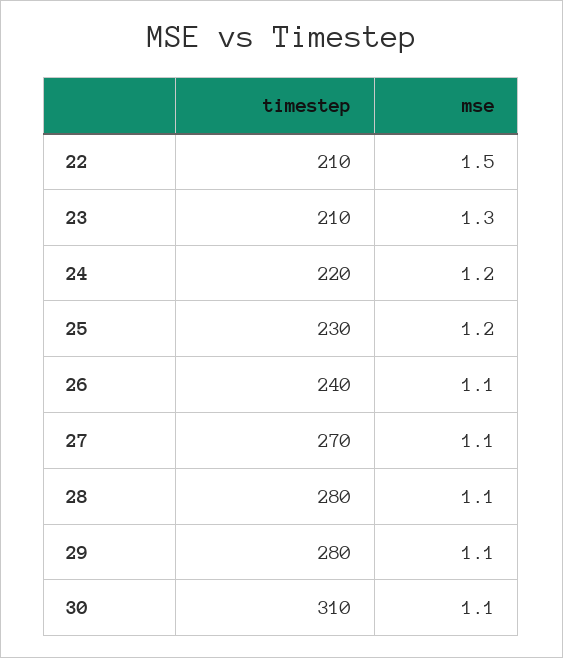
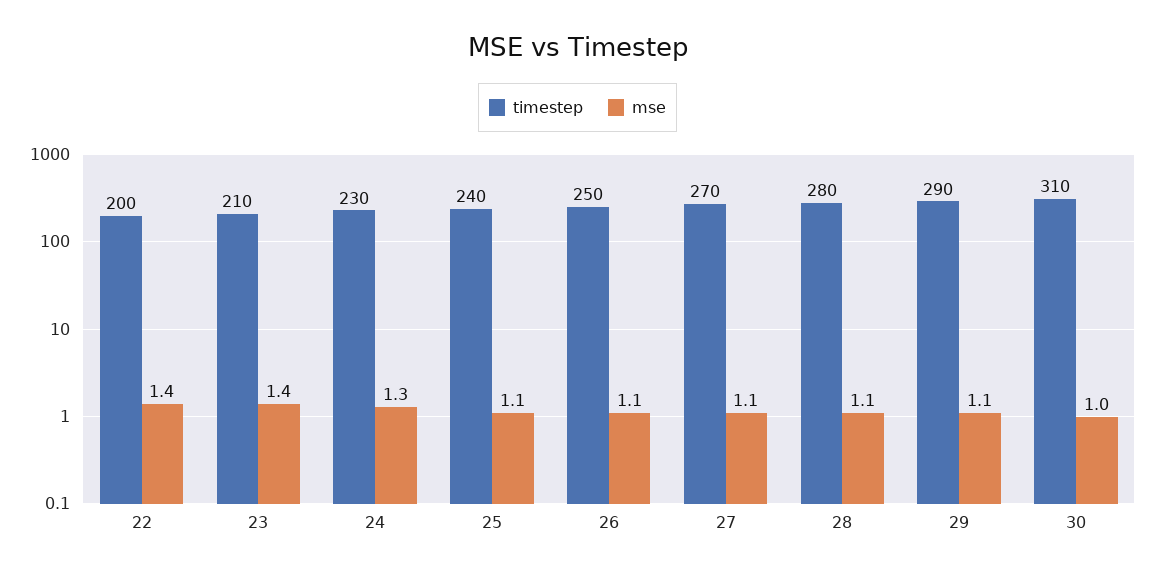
  {
    "timestep": {
-     "22": 210,
+     "22": 200,
      "23": 210,
-     "24": 220,
+     "24": 230,
-     "25": 230,
+     "25": 240,
-     "26": 240,
+     "26": 250,
      "27": 270,
      "28": 280,
-     "29": 280,
+     "29": 290,
      "30": 310
    },
    "mse": {
-     "22": 1.5,
+     "22": 1.4,
-     "23": 1.3,
+     "23": 1.4,
-     "24": 1.2,
+     "24": 1.3,
-     "25": 1.2,
+     "25": 1.1,
      "26": 1.1,
      "27": 1.1,
      "28": 1.1,
      "29": 1.1,
-     "30": 1.1
+     "30": 1
    }
  }

